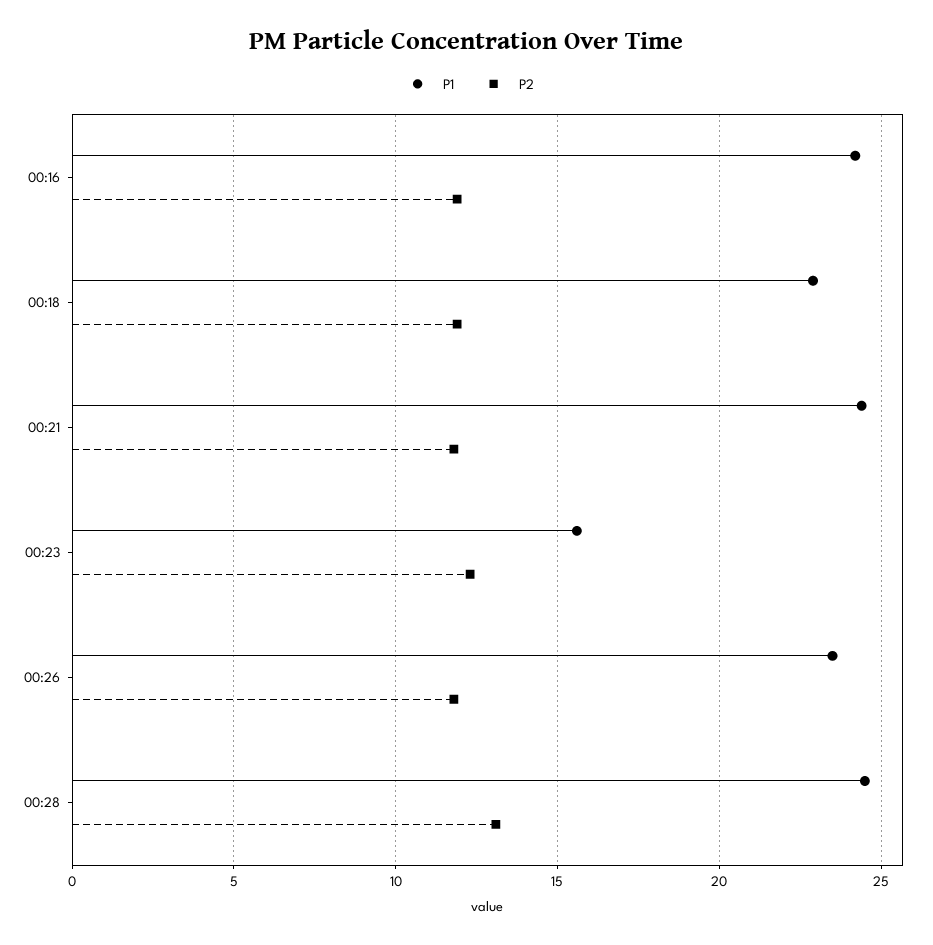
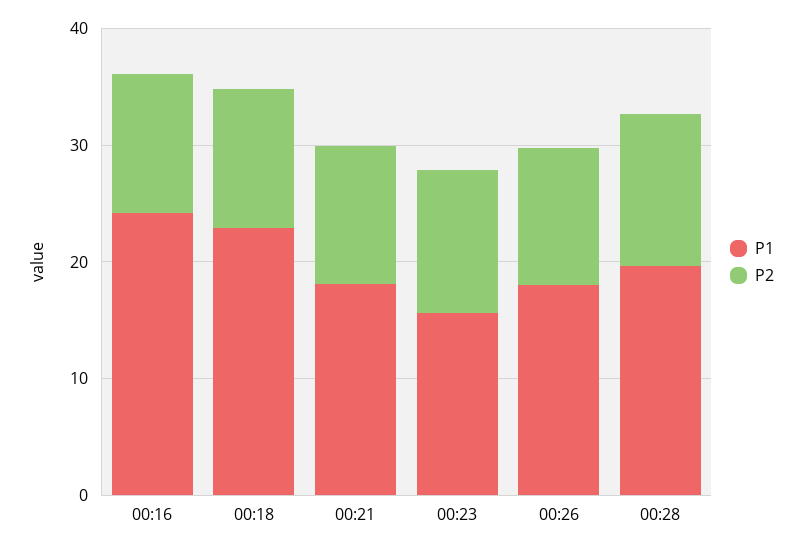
  {
    "P1": {
      "00:16": 24,
      "00:18": 23,
-     "00:21": 24.5,
+     "00:21": 18,
      "00:23": 15.5,
-     "00:26": 23.5,
+     "00:26": 18,
-     "00:28": 24.5
+     "00:28": 20
    },
    "P2": {
      "00:16": 12,
      "00:18": 12,
      "00:21": 12,
      "00:23": 12.5,
      "00:26": 12,
      "00:28": 13
    }
  }

